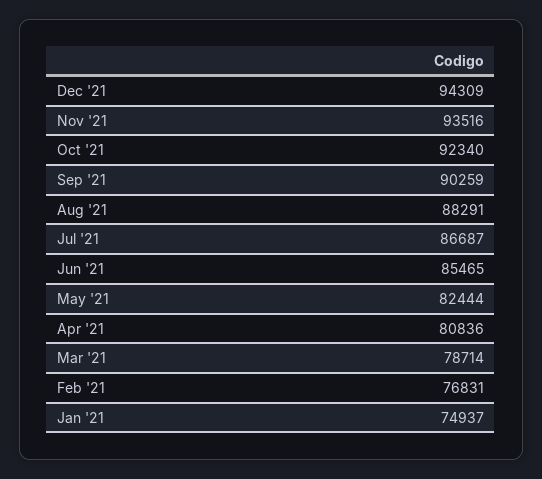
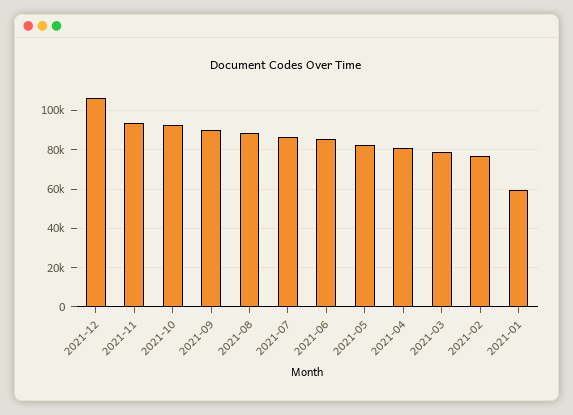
  {
-   "Dec '21": 94309,
+   "Dec '21": 105000,
    "Nov '21": 93516,
    "Oct '21": 92340,
    "Sep '21": 90259,
    "Aug '21": 88291,
    "Jul '21": 86687,
    "Jun '21": 85465,
    "May '21": 82444,
    "Apr '21": 80836,
    "Mar '21": 78714,
    "Feb '21": 76831,
-   "Jan '21": 74937
+   "Jan '21": 60000
  }

